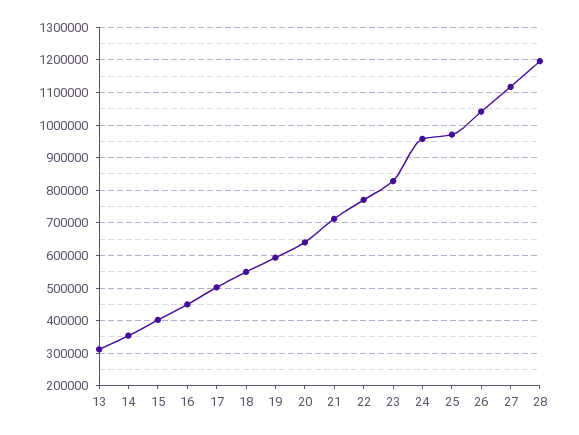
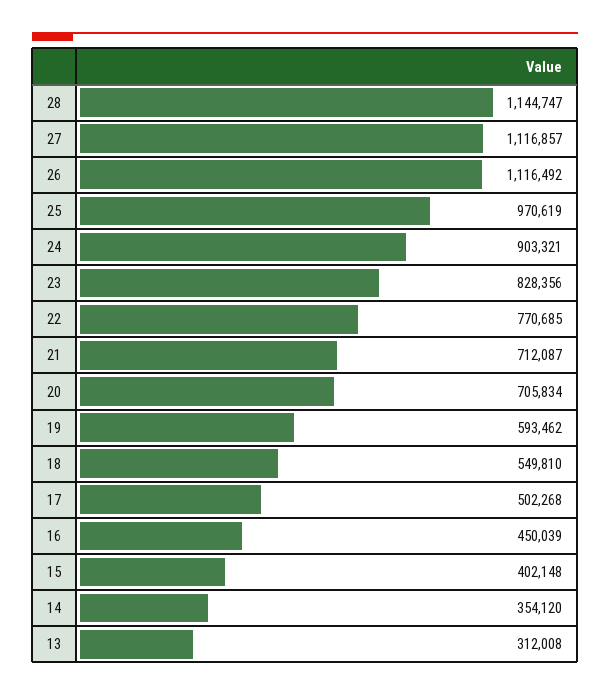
  {
    "13": 312008,
    "14": 354120,
    "15": 402148,
    "16": 450039,
    "17": 502268,
    "18": 549810,
    "19": 593462,
-   "20": 640000,
+   "20": 705834,
    "21": 712087,
    "22": 770685,
    "23": 828356,
-   "24": 960000,
+   "24": 903321,
    "25": 970619,
-   "26": 1040000,
+   "26": 1116492,
    "27": 1116857,
-   "28": 1200000
+   "28": 1144747
  }

